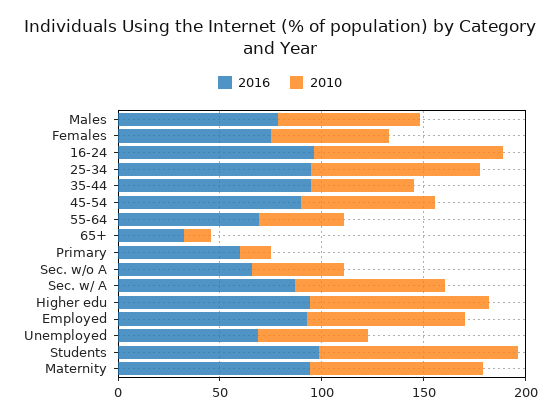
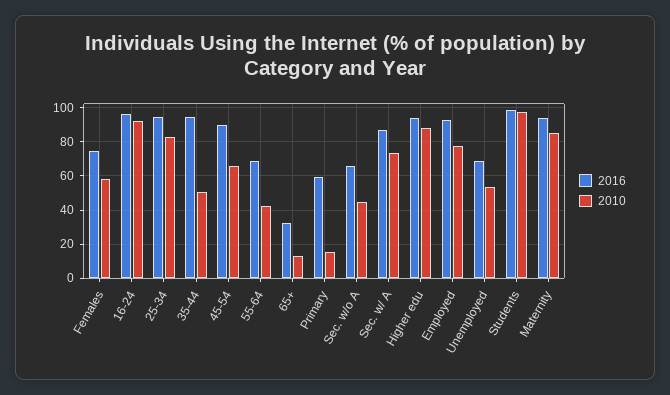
  {
    "2016": {
-     "Males": 80,
      "Females": 75,
      "16-24": 95,
      "25-34": 95,
      "35-44": 95,
      "45-54": 90,
      "55-64": 70,
      "65+": 35,
      "Primary": 60,
      "Sec. w/o A": 65,
      "Sec. w/ A": 85,
      "Higher edu": 95,
      "Employed": 95,
      "Unemployed": 70,
      "Students": 100,
      "Maternity": 95
    },
    "2010": {
-     "Males": 70,
      "Females": 60,
      "16-24": 90,
      "25-34": 85,
      "35-44": 50,
      "45-54": 65,
      "55-64": 40,
      "65+": 15,
      "Primary": 15,
      "Sec. w/o A": 45,
      "Sec. w/ A": 75,
      "Higher edu": 90,
      "Employed": 80,
      "Unemployed": 55,
      "Students": 100,
      "Maternity": 85
    }
  }

